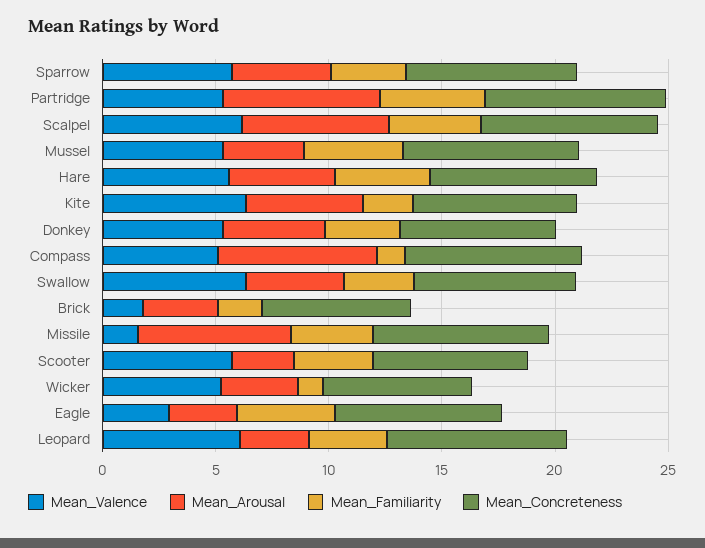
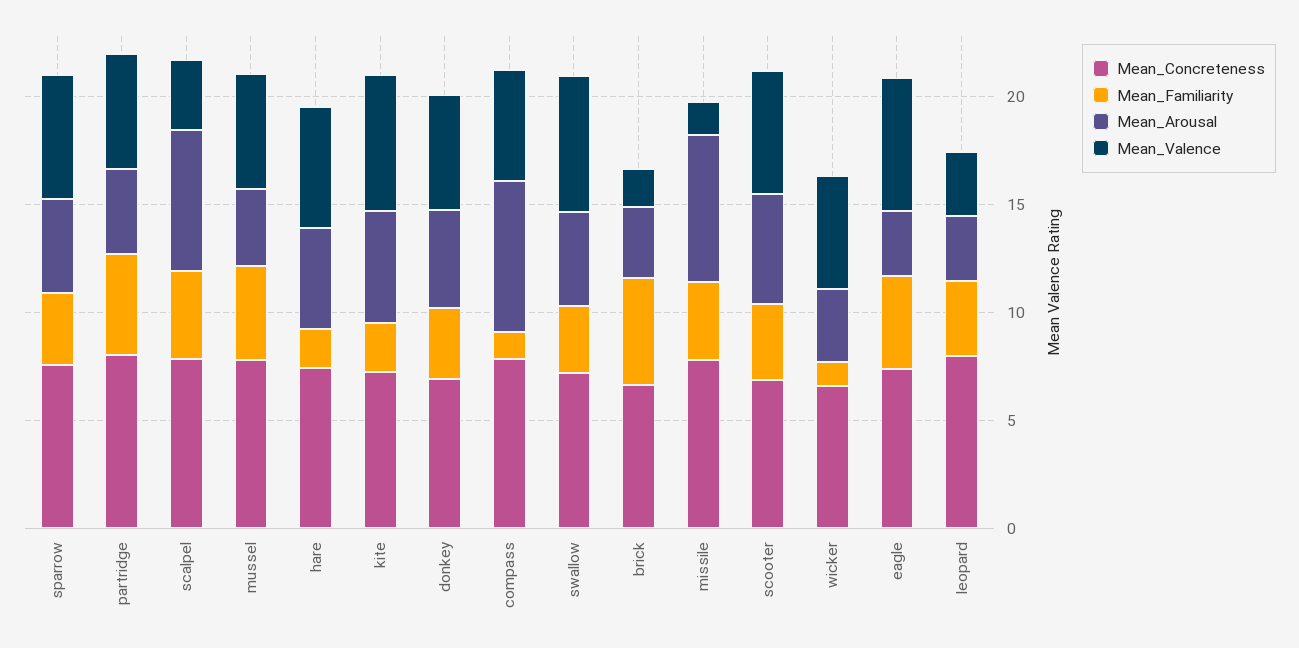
  {
    "Mean_Valence": {
      "Sparrow": 6,
      "Partridge": 5,
-     "Scalpel": 6,
+     "Scalpel": 3,
      "Mussel": 5,
      "Hare": 6,
      "Kite": 6,
      "Donkey": 5,
      "Compass": 5,
      "Swallow": 6,
      "Brick": 2,
      "Missile": 2,
      "Scooter": 6,
      "Wicker": 5,
-     "Eagle": 3,
+     "Eagle": 6,
-     "Leopard": 6
+     "Leopard": 3
    },
    "Mean_Arousal": {
      "Sparrow": 4,
-     "Partridge": 7,
+     "Partridge": 4,
      "Scalpel": 7,
      "Mussel": 4,
      "Hare": 5,
      "Kite": 5,
      "Donkey": 5,
      "Compass": 7,
      "Swallow": 4,
      "Brick": 3,
      "Missile": 7,
-     "Scooter": 3,
+     "Scooter": 5,
      "Wicker": 3,
      "Eagle": 3,
      "Leopard": 3
    },
    "Mean_Familiarity": {
      "Sparrow": 3,
      "Partridge": 5,
      "Scalpel": 4,
      "Mussel": 4,
-     "Hare": 4,
+     "Hare": 2,
      "Kite": 2,
      "Donkey": 3,
      "Compass": 1,
      "Swallow": 3,
-     "Brick": 2,
+     "Brick": 5,
      "Missile": 4,
      "Scooter": 4,
      "Wicker": 1,
      "Eagle": 4,
      "Leopard": 3
    },
    "Mean_Concreteness": {
      "Sparrow": 8,
      "Partridge": 8,
      "Scalpel": 8,
      "Mussel": 8,
      "Hare": 7,
      "Kite": 7,
      "Donkey": 7,
      "Compass": 8,
      "Swallow": 7,
      "Brick": 7,
      "Missile": 8,
      "Scooter": 7,
      "Wicker": 7,
      "Eagle": 7,
      "Leopard": 8
    }
  }

